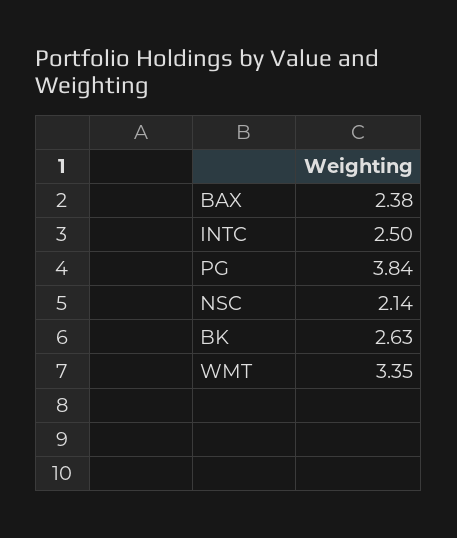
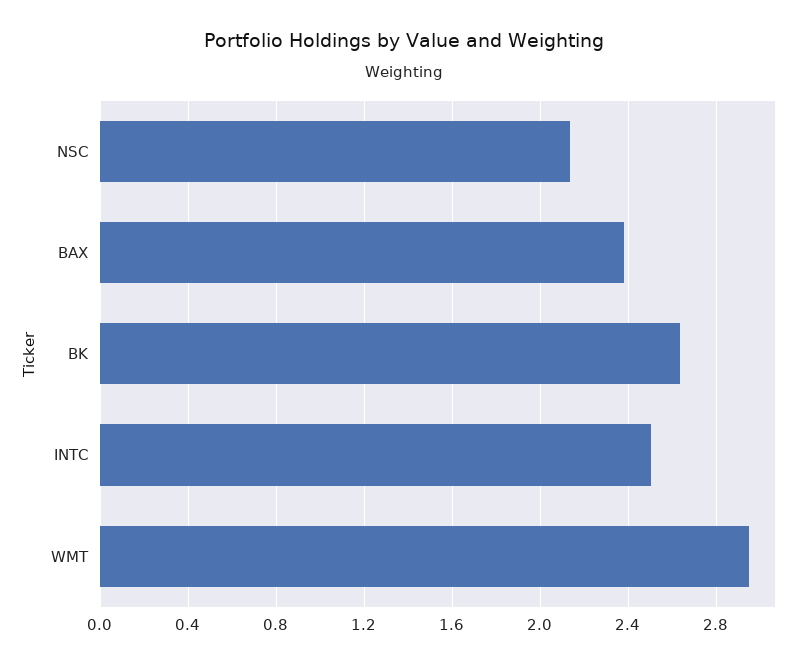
  {
    "BAX": 2.38,
    "INTC": 2.5,
-   "PG": 3.84,
    "NSC": 2.14,
    "BK": 2.63,
-   "WMT": 3.35
+   "WMT": 2.95
  }

